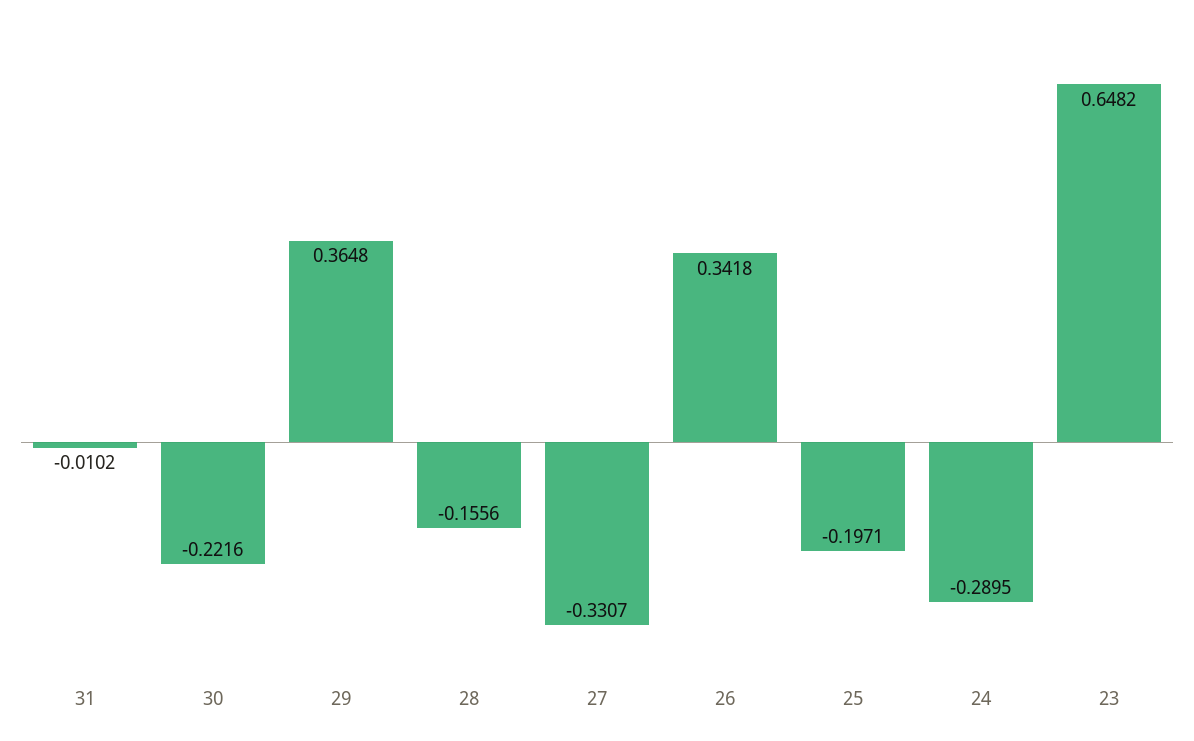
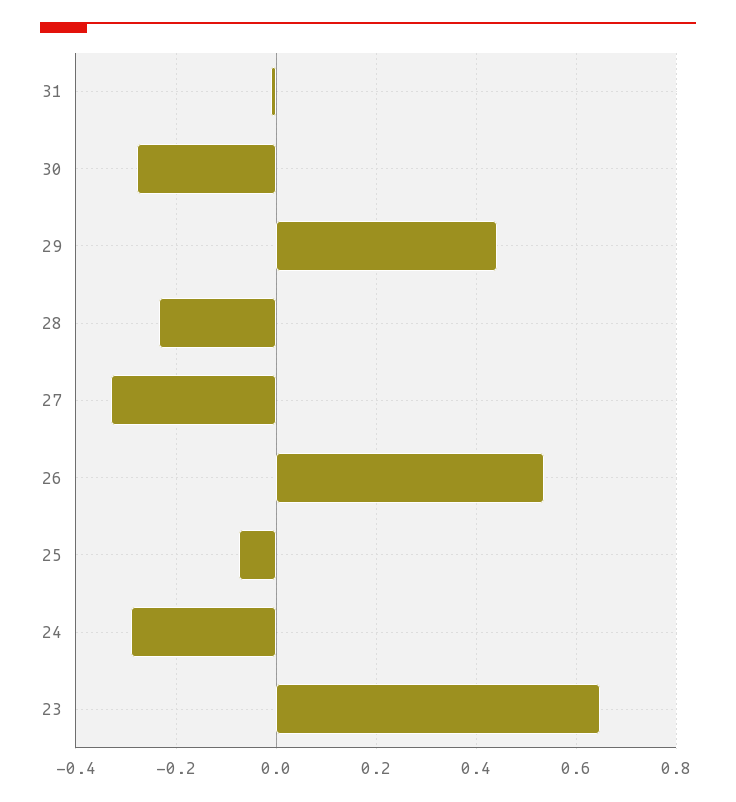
  {
    "31": -0.0102,
-   "30": -0.2216,
+   "30": -0.28,
-   "29": 0.3648,
+   "29": 0.44,
-   "28": -0.1556,
+   "28": -0.24,
    "27": -0.3307,
-   "26": 0.3418,
+   "26": 0.54,
-   "25": -0.1971,
+   "25": -0.08,
    "24": -0.2895,
    "23": 0.6482
  }

